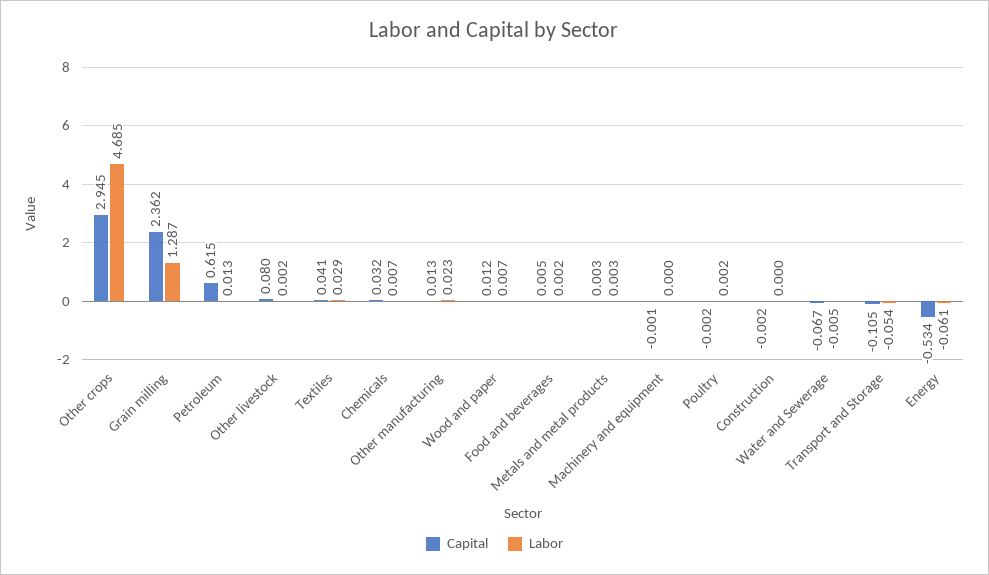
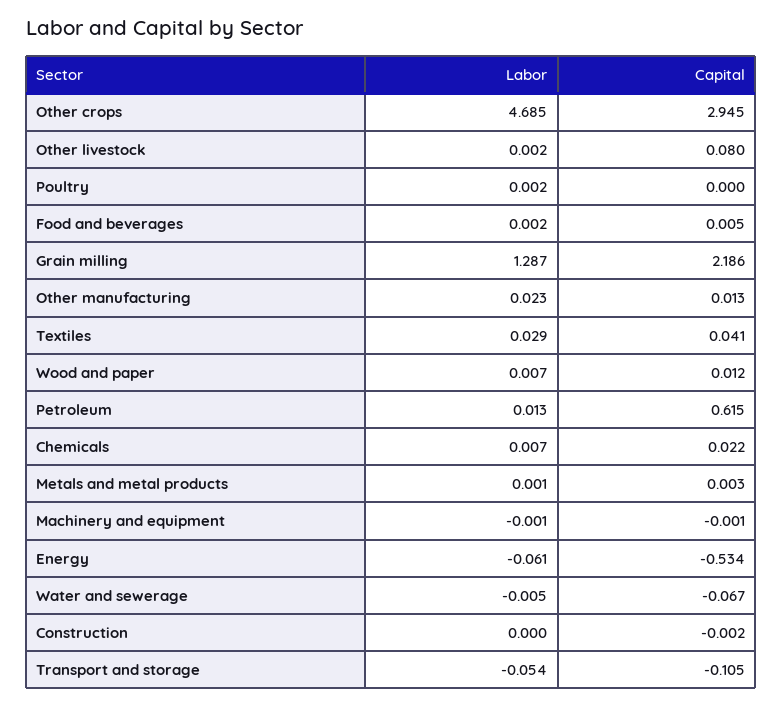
  {
    "Capital": {
      "Other crops": 2.945,
-     "Grain milling": 2.362,
+     "Grain milling": 2.186,
      "Petroleum": 0.615,
      "Other livestock": 0.08,
      "Textiles": 0.041,
-     "Chemicals": 0.032,
+     "Chemicals": 0.022,
      "Other manufacturing": 0.013,
      "Wood and paper": 0.012,
      "Food and beverages": 0.005,
      "Metals and metal products": 0.003,
      "Machinery and equipment": -0.001,
-     "Poultry": -0.002,
+     "Poultry": 0,
      "Construction": -0.002,
      "Water and Sewerage": -0.067,
      "Transport and Storage": -0.105,
      "Energy": -0.534
    },
    "Labor": {
      "Other crops": 4.685,
      "Grain milling": 1.287,
      "Petroleum": 0.013,
      "Other livestock": 0.002,
      "Textiles": 0.029,
      "Chemicals": 0.007,
      "Other manufacturing": 0.023,
      "Wood and paper": 0.007,
      "Food and beverages": 0.002,
-     "Metals and metal products": 0.003,
+     "Metals and metal products": 0.001,
-     "Machinery and equipment": 0,
+     "Machinery and equipment": -0.001,
      "Poultry": 0.002,
      "Construction": 0,
      "Water and Sewerage": -0.005,
      "Transport and Storage": -0.054,
      "Energy": -0.061
    }
  }

